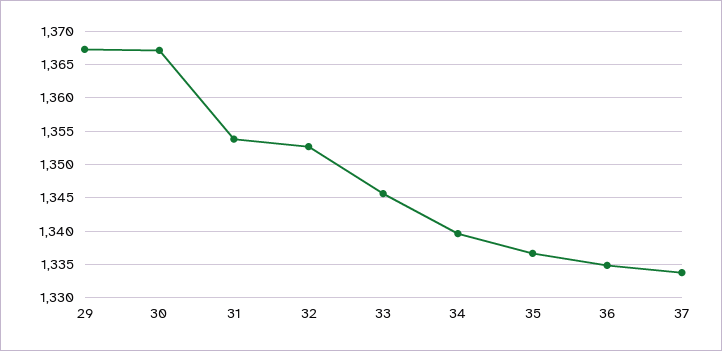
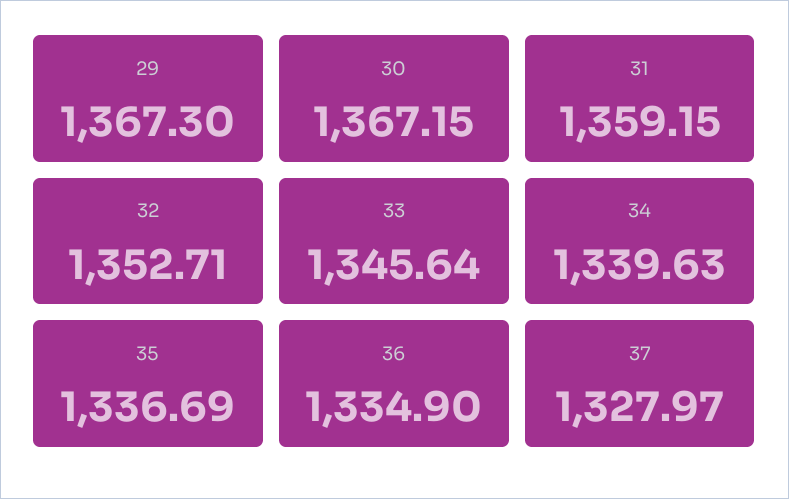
  {
    "29": 1367.3,
    "30": 1367.15,
-   "31": 1354,
+   "31": 1359.15,
    "32": 1352.71,
    "33": 1345.64,
    "34": 1339.63,
    "35": 1336.69,
    "36": 1334.9,
-   "37": 1334
+   "37": 1327.97
  }

